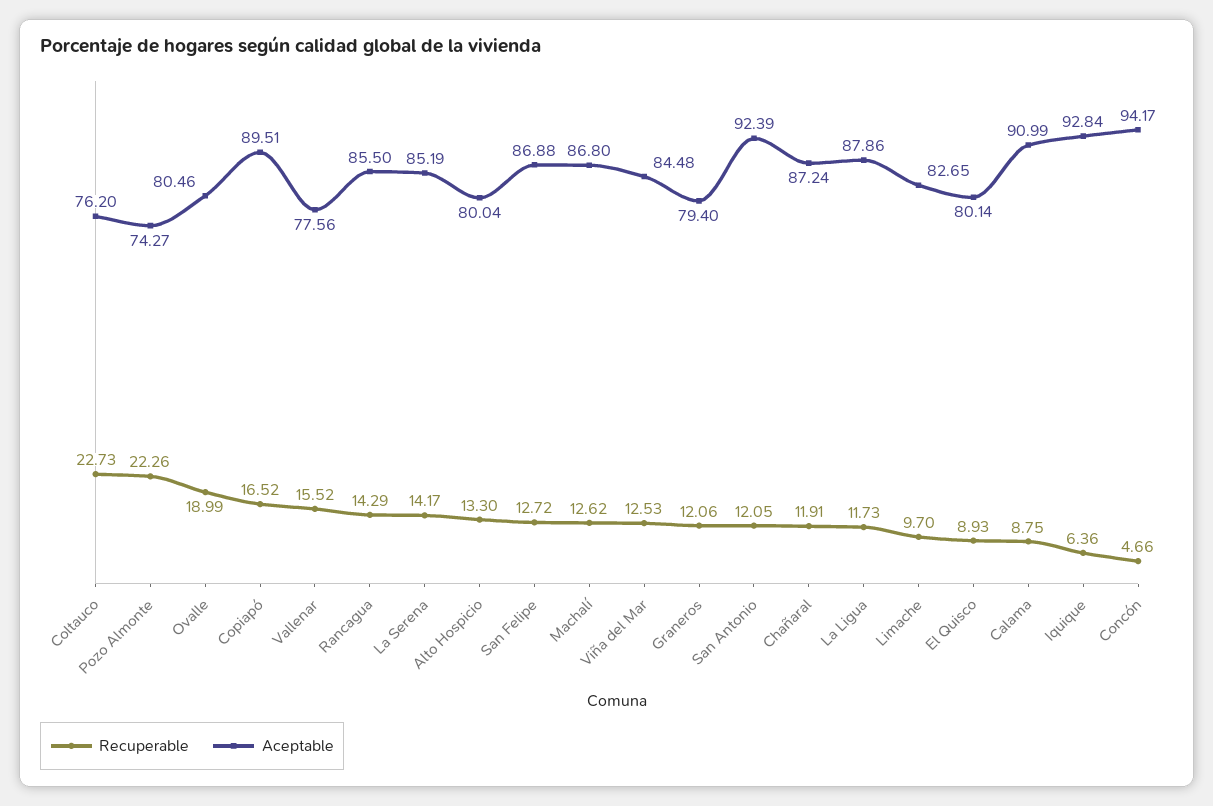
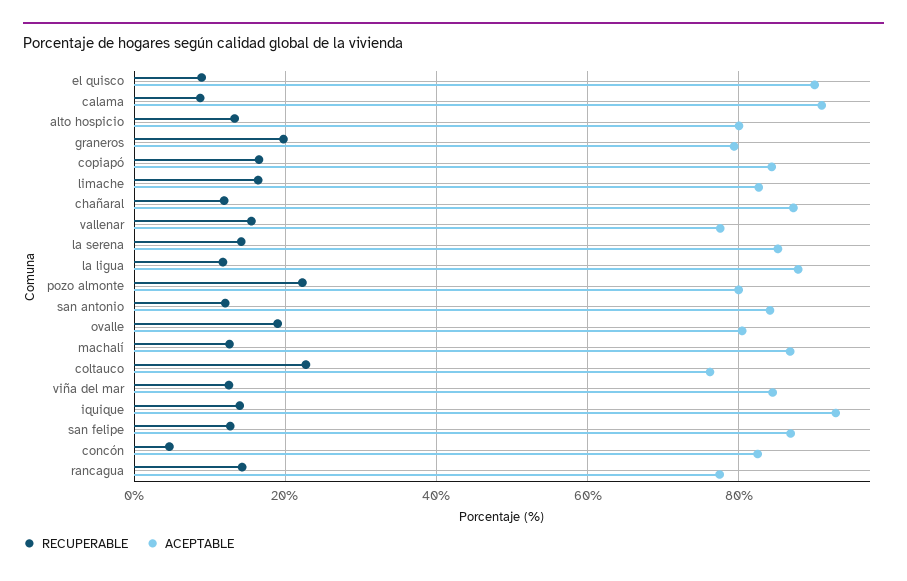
  {
    "Recuperable": {
      "Coltauco": 22.73,
      "Pozo Almonte": 22.26,
      "Ovalle": 18.99,
      "Copiapó": 16.52,
      "Vallenar": 15.52,
      "Rancagua": 14.29,
      "La Serena": 14.17,
      "Alto Hospicio": 13.3,
      "San Felipe": 12.72,
      "Machalí": 12.62,
      "Viña del Mar": 12.53,
-     "Graneros": 12.06,
+     "Graneros": 20,
      "San Antonio": 12.05,
      "Chañaral": 11.91,
      "La Ligua": 11.73,
-     "Limache": 9.7,
+     "Limache": 16,
      "El Quisco": 8.93,
      "Calama": 8.75,
-     "Iquique": 6.36,
+     "Iquique": 14,
      "Concón": 4.66
    },
    "Aceptable": {
      "Coltauco": 76.2,
-     "Pozo Almonte": 74.27,
+     "Pozo Almonte": 80,
      "Ovalle": 80.46,
-     "Copiapó": 89.51,
+     "Copiapó": 84,
      "Vallenar": 77.56,
-     "Rancagua": 85.5,
+     "Rancagua": 78,
      "La Serena": 85.19,
      "Alto Hospicio": 80.04,
      "San Felipe": 86.88,
      "Machalí": 86.8,
      "Viña del Mar": 84.48,
      "Graneros": 79.4,
-     "San Antonio": 92.39,
+     "San Antonio": 84,
      "Chañaral": 87.24,
      "La Ligua": 87.86,
      "Limache": 82.65,
-     "El Quisco": 80.14,
+     "El Quisco": 90,
      "Calama": 90.99,
      "Iquique": 92.84,
-     "Concón": 94.17
+     "Concón": 82
    }
  }

